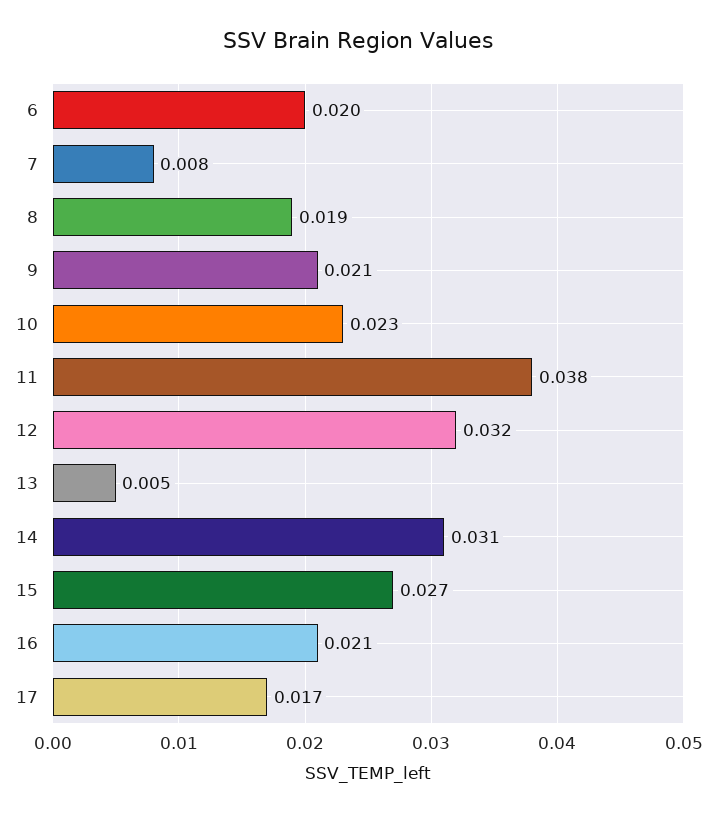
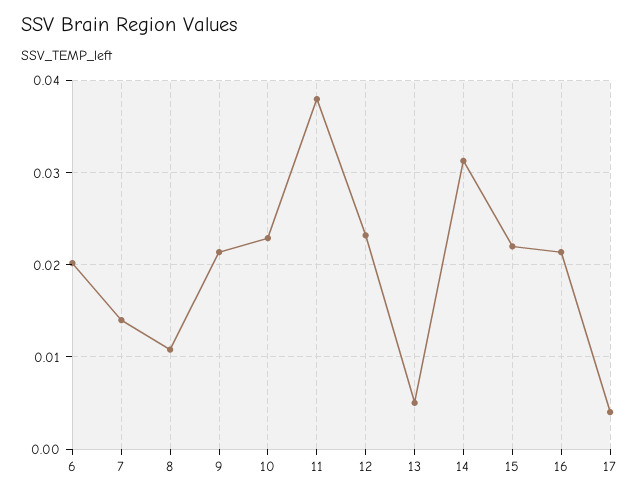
  {
    "6": 0.02,
-   "7": 0.008,
+   "7": 0.014,
-   "8": 0.019,
+   "8": 0.011,
    "9": 0.021,
    "10": 0.023,
    "11": 0.038,
-   "12": 0.032,
+   "12": 0.023,
    "13": 0.005,
    "14": 0.031,
-   "15": 0.027,
+   "15": 0.022,
    "16": 0.021,
-   "17": 0.017
+   "17": 0.004
  }

